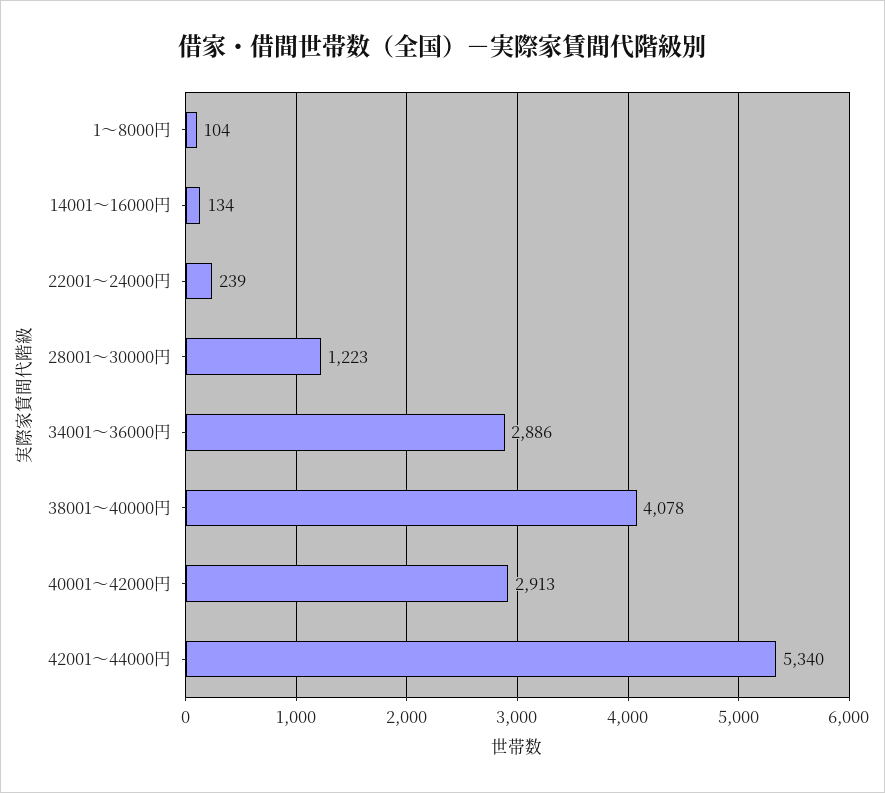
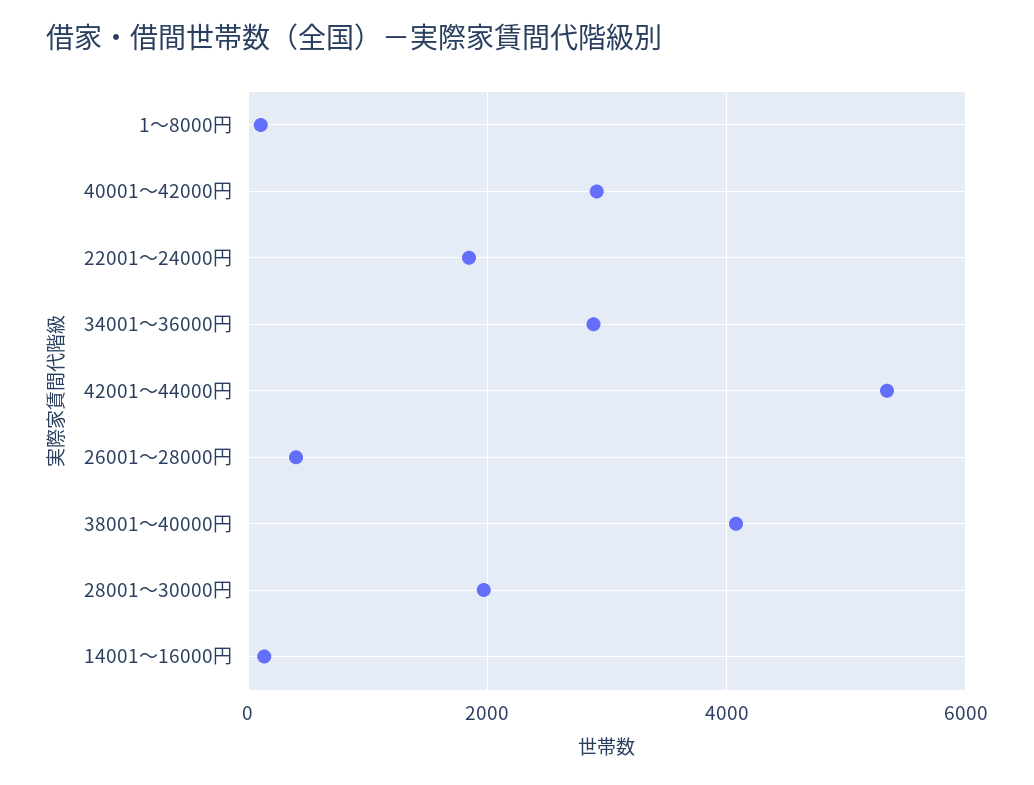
  {
    "1～8000円": 104,
    "14001～16000円": 134,
-   "22001～24000円": 239,
+   "22001～24000円": 1800,
-   "28001～30000円": 1223,
+   "28001～30000円": 2000,
    "34001～36000円": 2886,
    "38001～40000円": 4078,
    "40001～42000円": 2913,
-   "42001～44000円": 5340
+   "42001～44000円": 5340,
+   "26001～28000円": 400
  }

